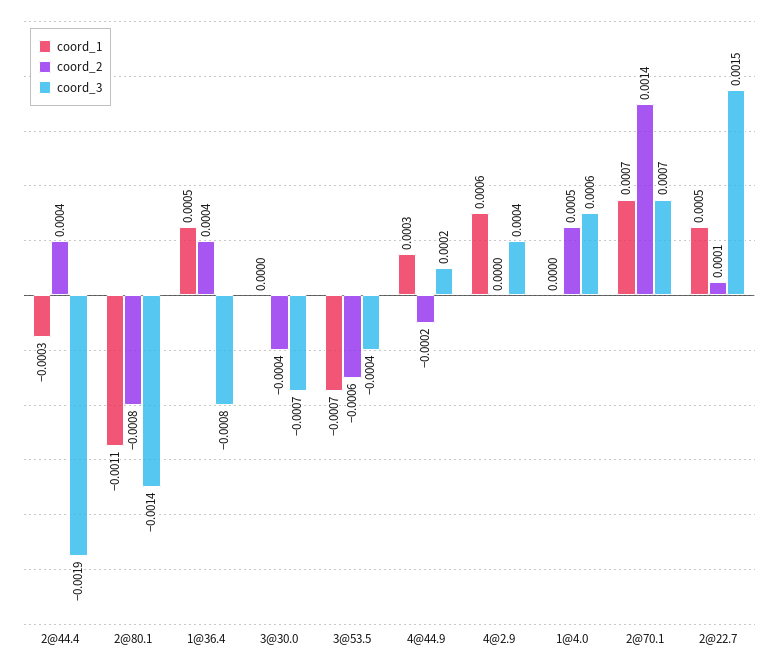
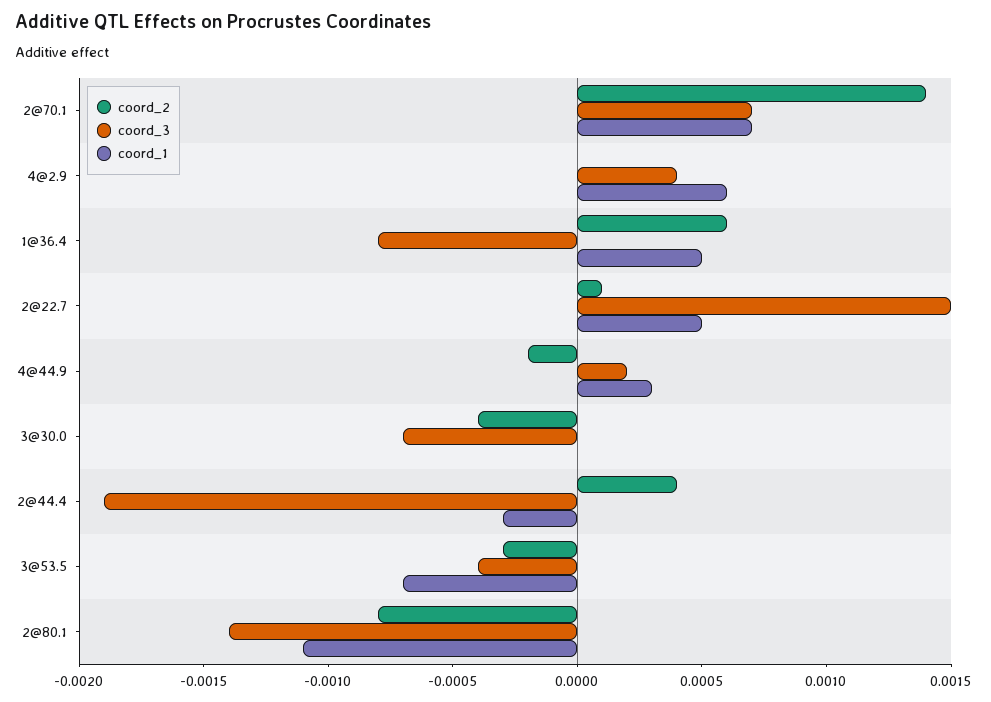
  {
    "coord_1": {
      "2@44.4": -0.0003,
      "2@80.1": -0.0011,
      "1@36.4": 0.0005,
      "3@30.0": 0,
      "3@53.5": -0.0007,
      "4@44.9": 0.0003,
      "4@2.9": 0.0006,
-     "1@4.0": 0,
      "2@70.1": 0.0007,
      "2@22.7": 0.0005
    },
    "coord_2": {
      "2@44.4": 0.0004,
      "2@80.1": -0.0008,
-     "1@36.4": 0.0004,
+     "1@36.4": 0.0006,
      "3@30.0": -0.0004,
-     "3@53.5": -0.0006,
+     "3@53.5": -0.0003,
      "4@44.9": -0.0002,
      "4@2.9": 0,
-     "1@4.0": 0.0005,
      "2@70.1": 0.0014,
      "2@22.7": 0.0001
    },
    "coord_3": {
      "2@44.4": -0.0019,
      "2@80.1": -0.0014,
      "1@36.4": -0.0008,
      "3@30.0": -0.0007,
      "3@53.5": -0.0004,
      "4@44.9": 0.0002,
      "4@2.9": 0.0004,
-     "1@4.0": 0.0006,
      "2@70.1": 0.0007,
      "2@22.7": 0.0015
    }
  }

